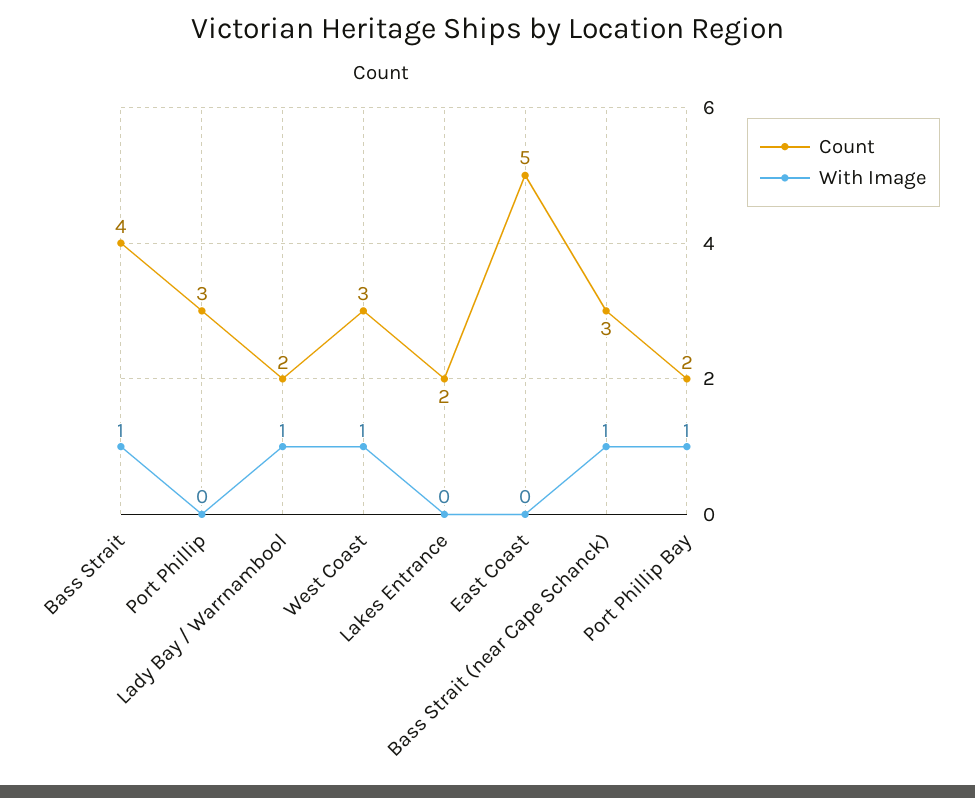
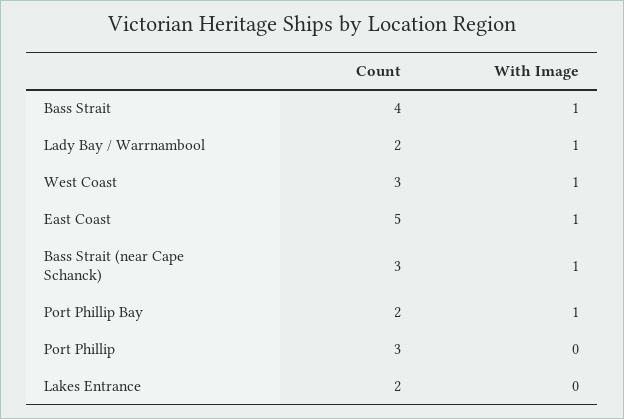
  {
    "Count": {
      "Bass Strait": 4,
      "Port Phillip": 3,
      "Lady Bay / Warrnambool": 2,
      "West Coast": 3,
      "Lakes Entrance": 2,
      "East Coast": 5,
      "Bass Strait (near Cape Schanck)": 3,
      "Port Phillip Bay": 2
    },
    "With Image": {
      "Bass Strait": 1,
      "Port Phillip": 0,
      "Lady Bay / Warrnambool": 1,
      "West Coast": 1,
      "Lakes Entrance": 0,
-     "East Coast": 0,
+     "East Coast": 1,
      "Bass Strait (near Cape Schanck)": 1,
      "Port Phillip Bay": 1
    }
  }

